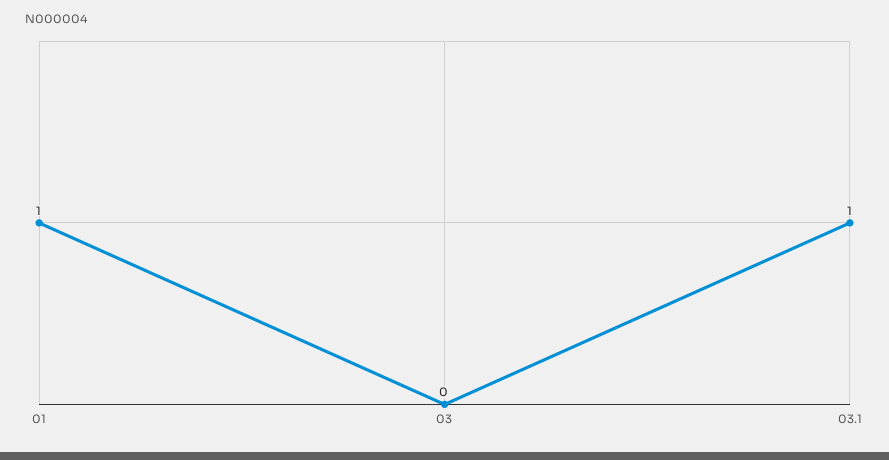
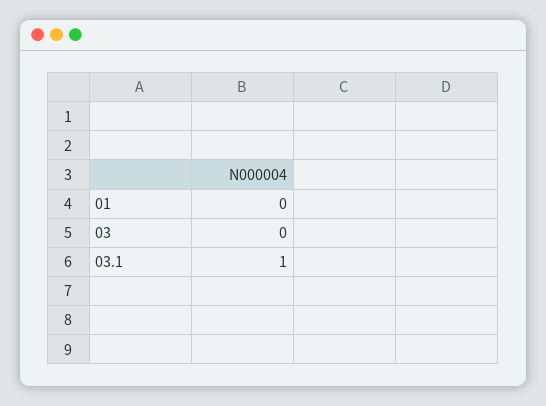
  {
-   "01": 1,
+   "01": 0,
    "03": 0,
    "03.1": 1
  }

